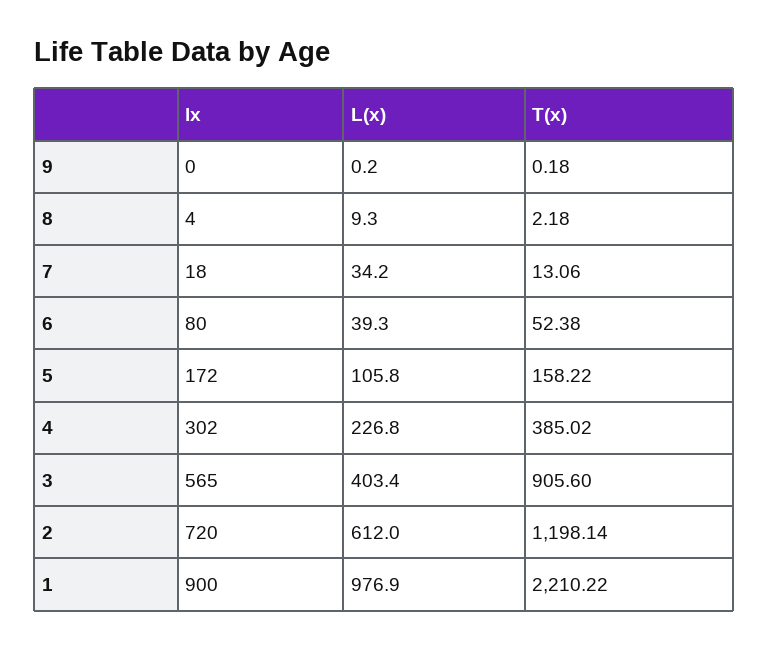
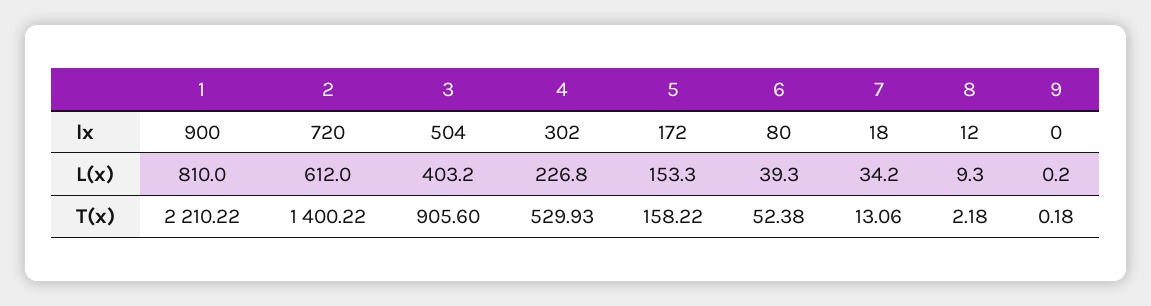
  {
    "lx": {
      "9": 0,
-     "8": 4,
+     "8": 12,
      "7": 18,
      "6": 80,
      "5": 172,
      "4": 302,
-     "3": 565,
+     "3": 504,
      "2": 720,
      "1": 900
    },
    "L(x)": {
      "9": 0.2,
      "8": 9.3,
      "7": 34.2,
      "6": 39.3,
-     "5": 105.8,
+     "5": 153.3,
      "4": 226.8,
-     "3": 403.4,
+     "3": 403.2,
      "2": 612,
-     "1": 976.9
+     "1": 810
    },
    "T(x)": {
      "9": 0.18,
      "8": 2.18,
      "7": 13.06,
      "6": 52.38,
      "5": 158.22,
-     "4": 385.02,
+     "4": 529.93,
      "3": 905.6,
-     "2": 1198.14,
+     "2": 1400.22,
      "1": 2210.22
    }
  }

